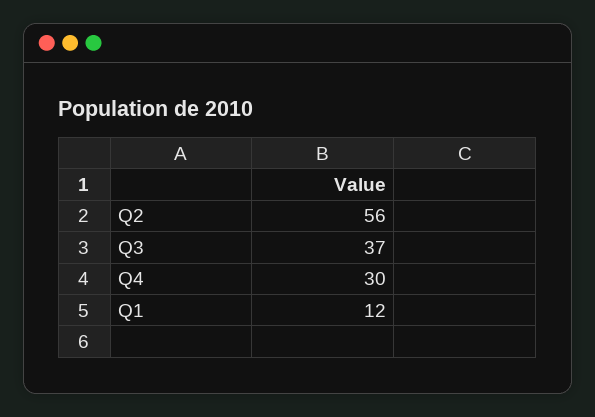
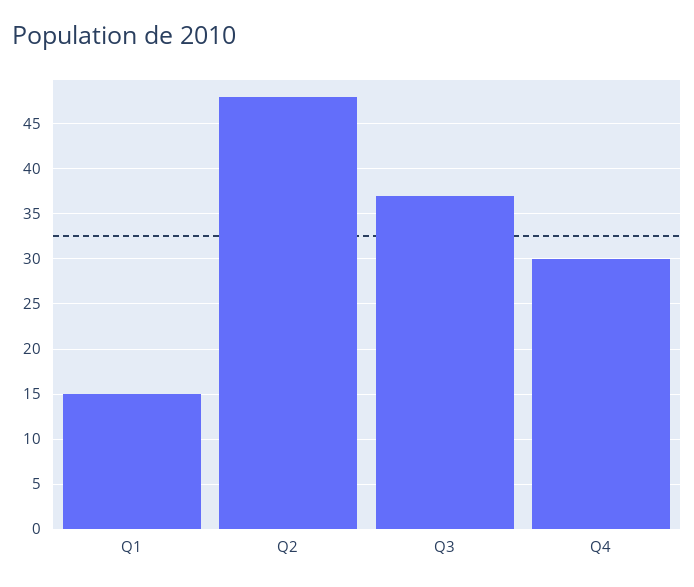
  {
-   "Q2": 56,
+   "Q2": 48,
    "Q3": 37,
    "Q4": 30,
-   "Q1": 12
+   "Q1": 15
  }

